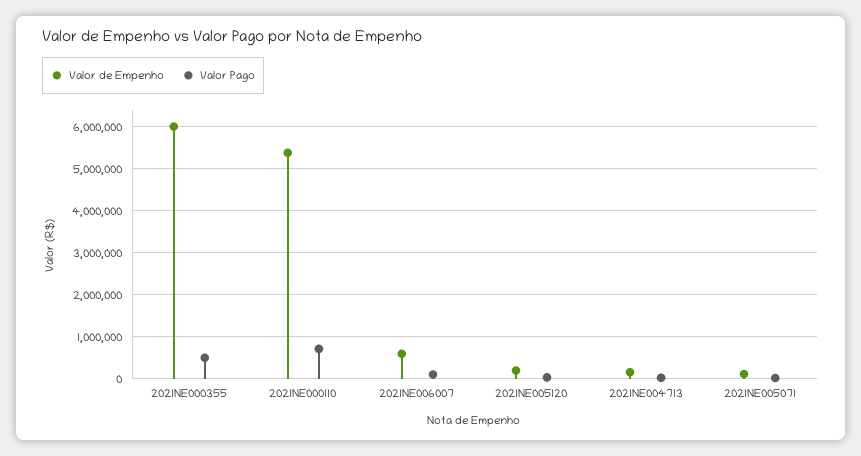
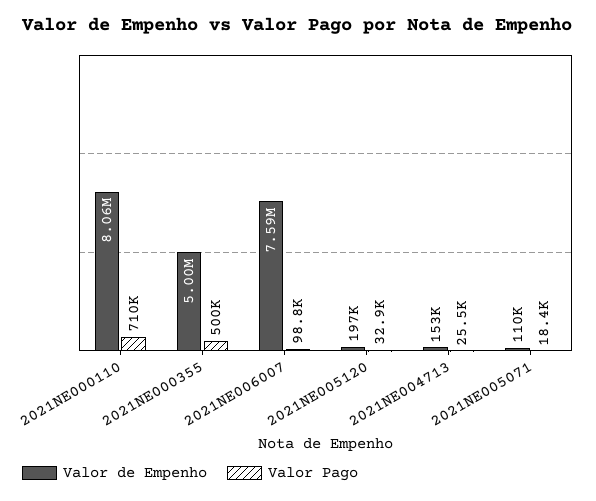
  {
    "Valor de Empenho": {
-     "2021NE000355": 6000000,
+     "2021NE000355": 5000000,
-     "2021NE000110": 5400000,
+     "2021NE000110": 8060000,
-     "2021NE006007": 600000,
+     "2021NE006007": 7590000,
      "2021NE005120": 197000,
      "2021NE004713": 153000,
      "2021NE005071": 110000
    },
    "Valor Pago": {
      "2021NE000355": 500000,
      "2021NE000110": 710000,
      "2021NE006007": 98800,
      "2021NE005120": 32900,
      "2021NE004713": 25500,
      "2021NE005071": 18400
    }
  }

